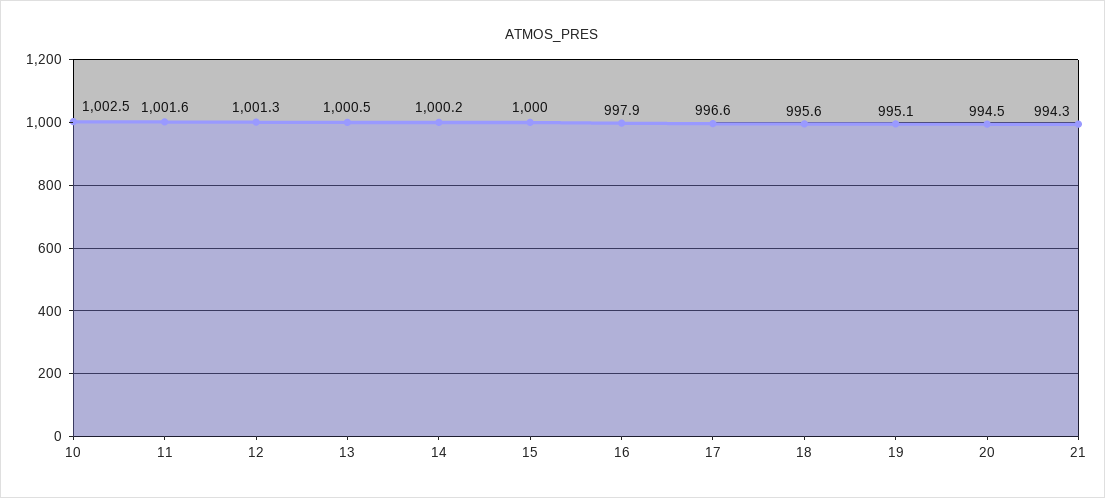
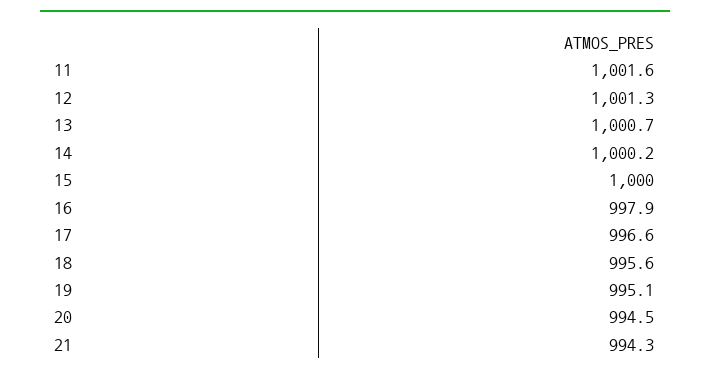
  {
-   "10": 1002.5,
    "11": 1001.6,
    "12": 1001.3,
-   "13": 1000.5,
+   "13": 1000.7,
    "14": 1000.2,
    "15": 1000,
    "16": 997.9,
    "17": 996.6,
    "18": 995.6,
    "19": 995.1,
    "20": 994.5,
    "21": 994.3
  }

